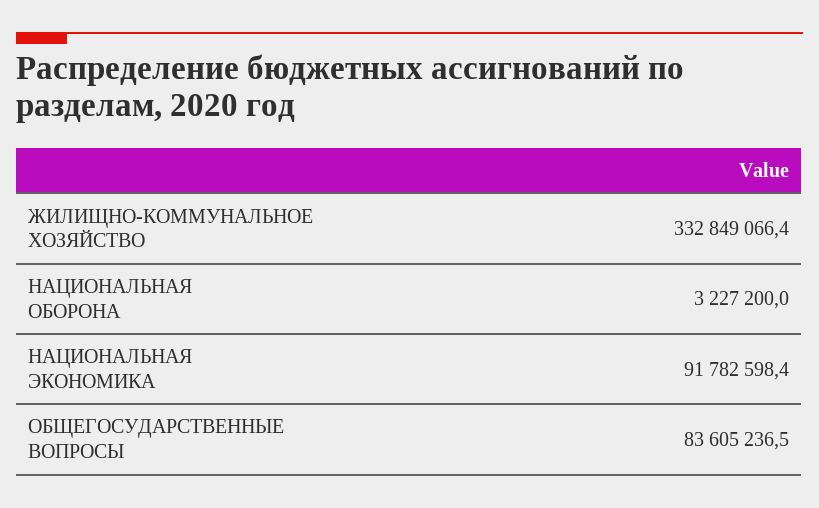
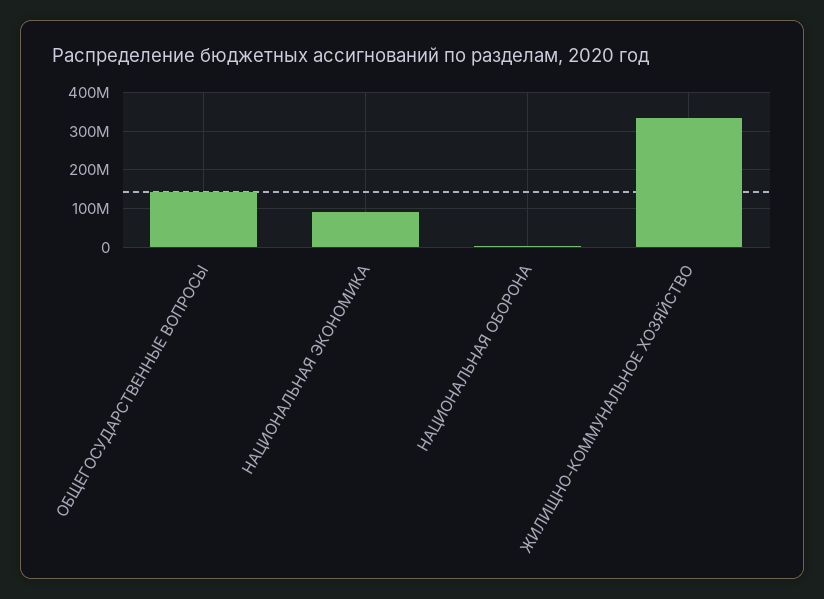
  {
    "ЖИЛИЩНО-КОММУНАЛЬНОЕ ХОЗЯЙСТВО": 332849066.4,
    "НАЦИОНАЛЬНАЯ ОБОРОНА": 3227200,
    "НАЦИОНАЛЬНАЯ ЭКОНОМИКА": 91782598.4,
-   "ОБЩЕГОСУДАРСТВЕННЫЕ ВОПРОСЫ": 83605236.5
+   "ОБЩЕГОСУДАРСТВЕННЫЕ ВОПРОСЫ": 140000000
  }

